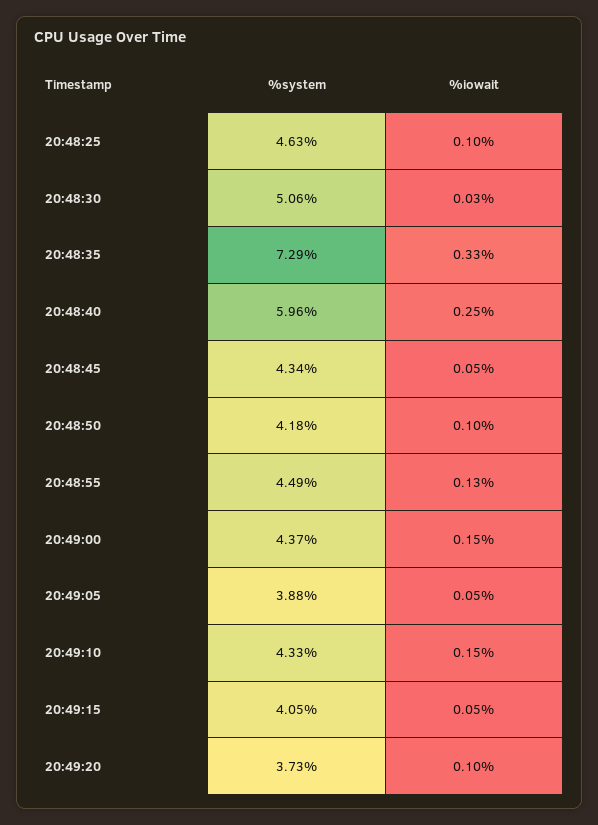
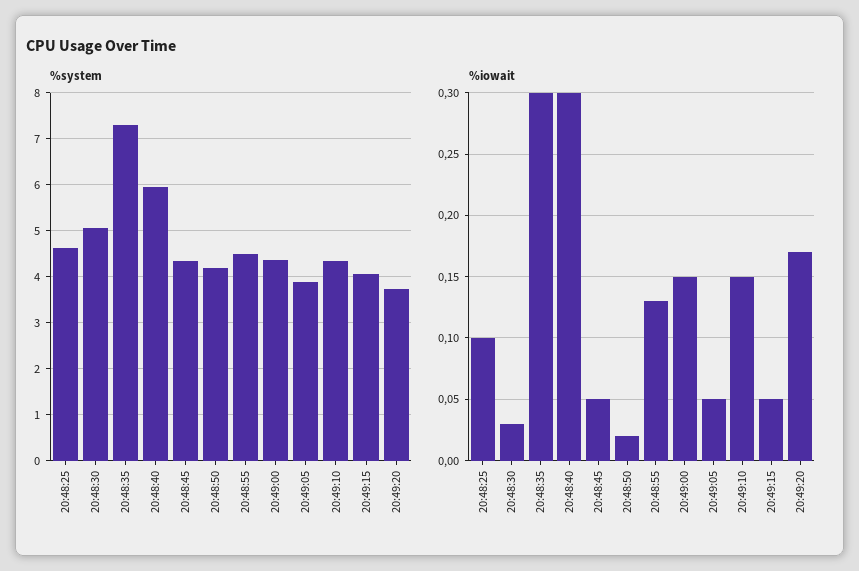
  {
    "%system": {
      "20:48:25": 4.63,
      "20:48:30": 5.06,
      "20:48:35": 7.29,
      "20:48:40": 5.96,
      "20:48:45": 4.34,
      "20:48:50": 4.18,
      "20:48:55": 4.49,
      "20:49:00": 4.37,
      "20:49:05": 3.88,
      "20:49:10": 4.33,
      "20:49:15": 4.05,
      "20:49:20": 3.73
    },
    "%iowait": {
      "20:48:25": 0.1,
      "20:48:30": 0.03,
-     "20:48:35": 0.33,
+     "20:48:35": 0.3,
-     "20:48:40": 0.25,
+     "20:48:40": 0.3,
      "20:48:45": 0.05,
-     "20:48:50": 0.1,
+     "20:48:50": 0.02,
      "20:48:55": 0.13,
      "20:49:00": 0.15,
      "20:49:05": 0.05,
      "20:49:10": 0.15,
      "20:49:15": 0.05,
-     "20:49:20": 0.1
+     "20:49:20": 0.17
    }
  }

